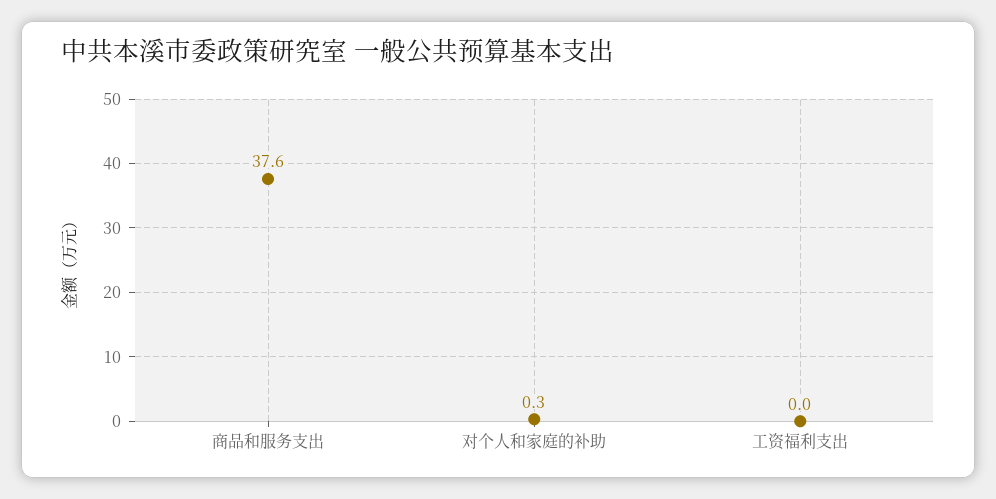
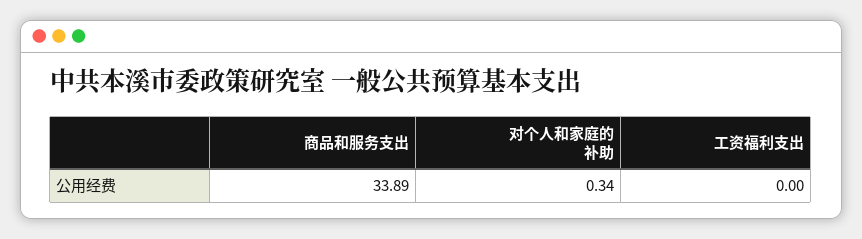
  {
-   "商品和服务支出": 37.6,
+   "商品和服务支出": 33.89,
    "对个人和家庭的补助": 0.34,
    "工资福利支出": 0
  }

